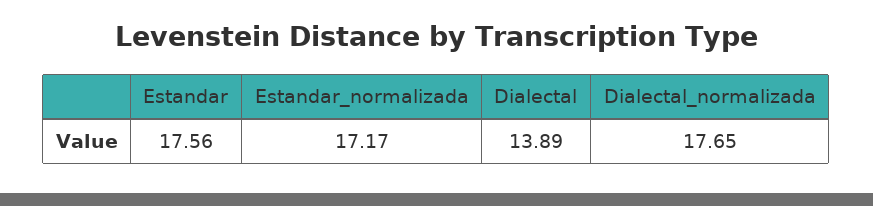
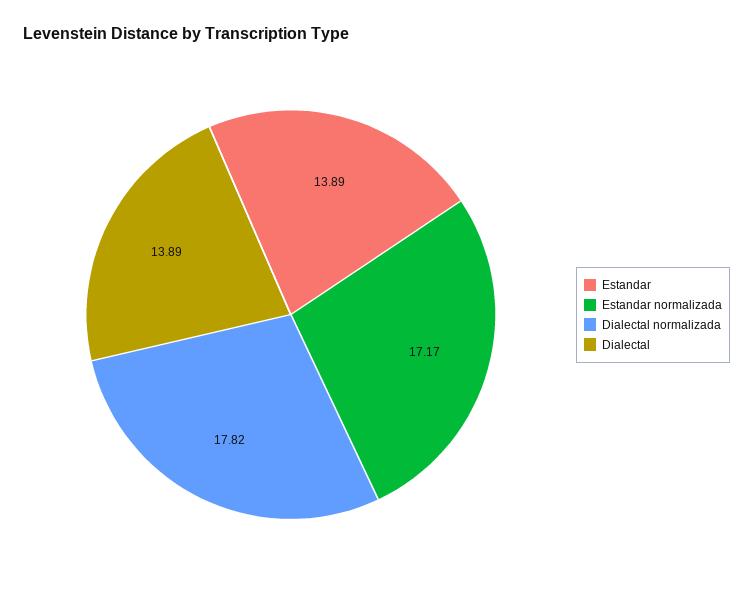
  {
-   "Estandar": 17.56,
+   "Estandar": 13.89,
    "Estandar_normalizada": 17.17,
    "Dialectal": 13.89,
-   "Dialectal_normalizada": 17.65
+   "Dialectal_normalizada": 17.82
  }

